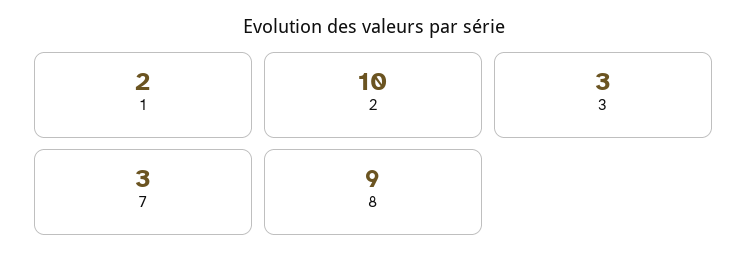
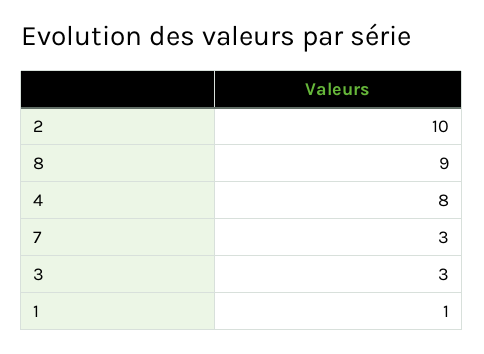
  {
-   "1": 2,
+   "1": 1,
    "2": 10,
    "3": 3,
    "7": 3,
-   "8": 9
+   "8": 9,
+   "4": 8
  }

